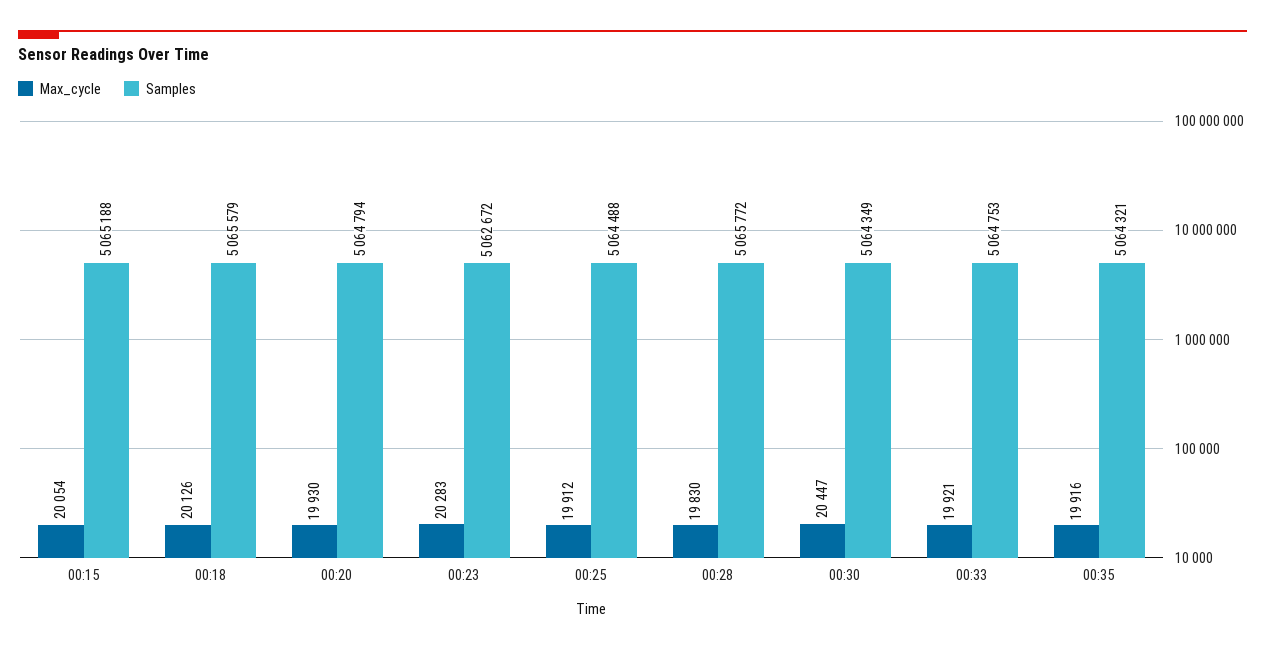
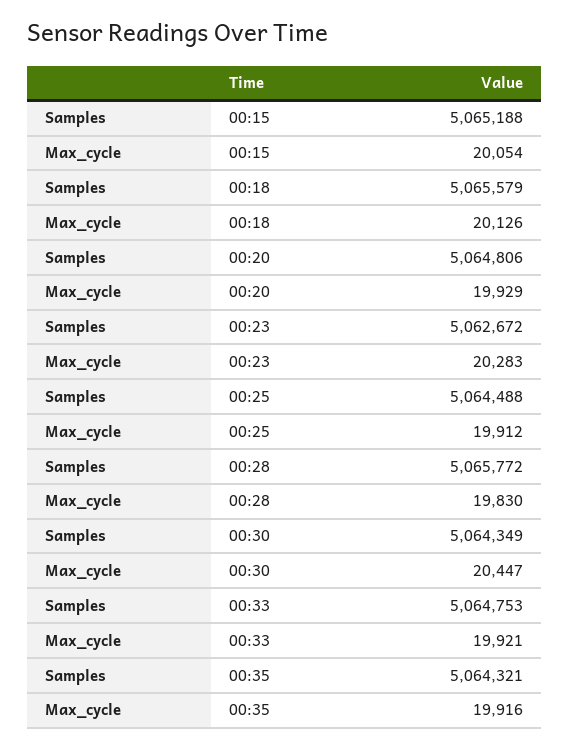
  {
    "Max_cycle": {
      "00:15": 20054,
      "00:18": 20126,
-     "00:20": 19930,
+     "00:20": 19929,
      "00:23": 20283,
      "00:25": 19912,
      "00:28": 19830,
      "00:30": 20447,
      "00:33": 19921,
      "00:35": 19916
    },
    "Samples": {
      "00:15": 5065188,
      "00:18": 5065579,
-     "00:20": 5064794,
+     "00:20": 5064806,
      "00:23": 5062672,
      "00:25": 5064488,
      "00:28": 5065772,
      "00:30": 5064349,
      "00:33": 5064753,
      "00:35": 5064321
    }
  }

